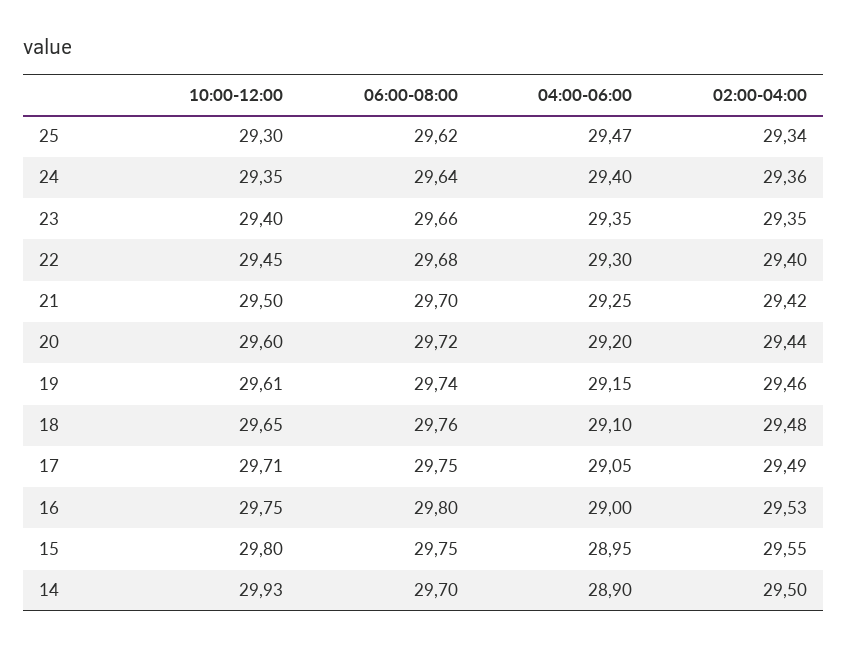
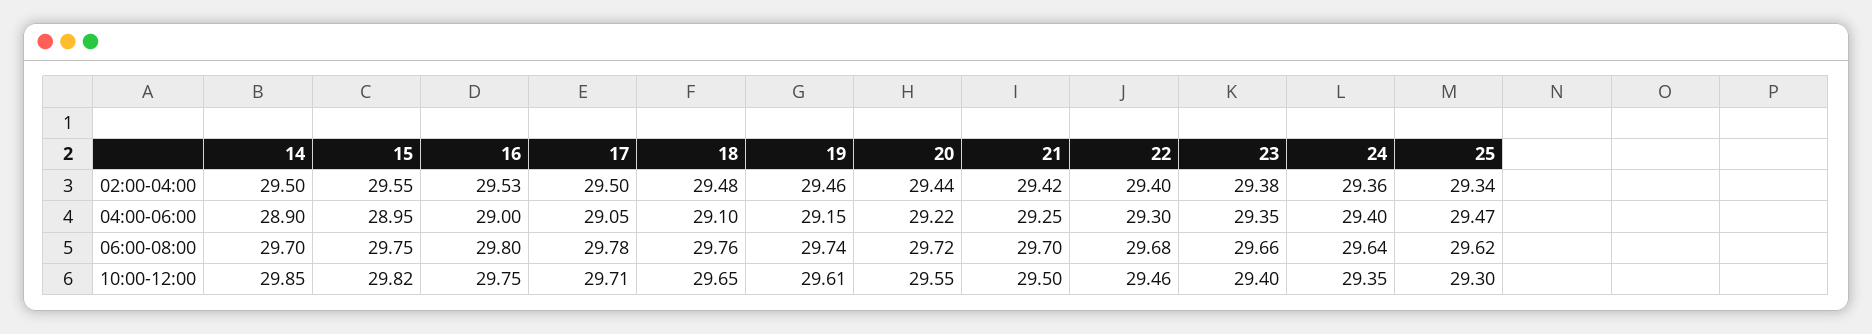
  {
    "10:00-12:00": {
      "25": 29.3,
      "24": 29.35,
      "23": 29.4,
-     "22": 29.45,
+     "22": 29.46,
      "21": 29.5,
-     "20": 29.6,
+     "20": 29.55,
      "19": 29.61,
      "18": 29.65,
      "17": 29.71,
      "16": 29.75,
-     "15": 29.8,
+     "15": 29.82,
-     "14": 29.93
+     "14": 29.85
    },
    "06:00-08:00": {
      "25": 29.62,
      "24": 29.64,
      "23": 29.66,
      "22": 29.68,
      "21": 29.7,
      "20": 29.72,
      "19": 29.74,
      "18": 29.76,
-     "17": 29.75,
+     "17": 29.78,
      "16": 29.8,
      "15": 29.75,
      "14": 29.7
    },
    "04:00-06:00": {
      "25": 29.47,
      "24": 29.4,
      "23": 29.35,
      "22": 29.3,
      "21": 29.25,
-     "20": 29.2,
+     "20": 29.22,
      "19": 29.15,
      "18": 29.1,
      "17": 29.05,
      "16": 29,
      "15": 28.95,
      "14": 28.9
    },
    "02:00-04:00": {
      "25": 29.34,
      "24": 29.36,
-     "23": 29.35,
+     "23": 29.38,
      "22": 29.4,
      "21": 29.42,
      "20": 29.44,
      "19": 29.46,
      "18": 29.48,
-     "17": 29.49,
+     "17": 29.5,
      "16": 29.53,
      "15": 29.55,
      "14": 29.5
    }
  }

